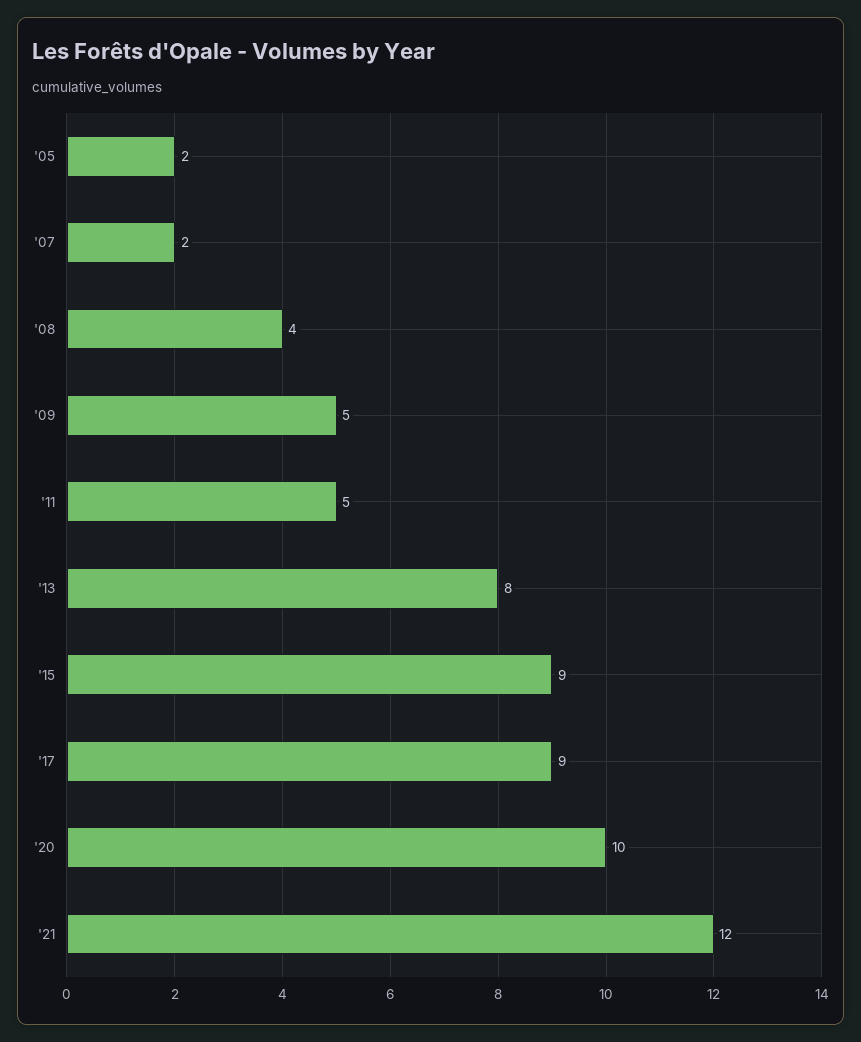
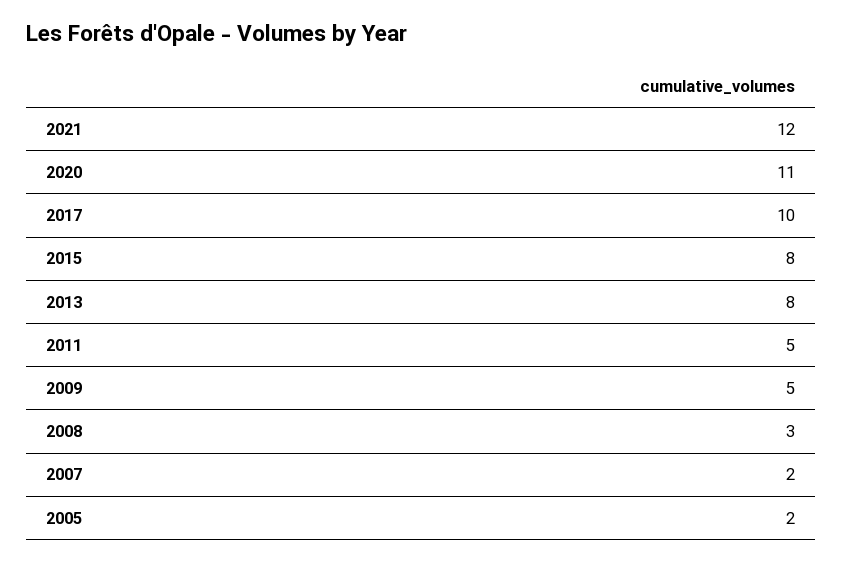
  {
    "'05": 2,
    "'07": 2,
-   "'08": 4,
+   "'08": 3,
    "'09": 5,
    "'11": 5,
    "'13": 8,
-   "'15": 9,
+   "'15": 8,
-   "'17": 9,
+   "'17": 10,
-   "'20": 10,
+   "'20": 11,
    "'21": 12
  }

